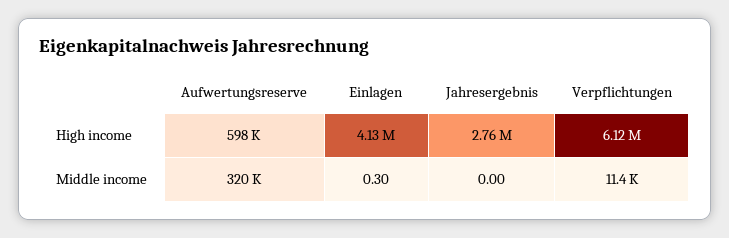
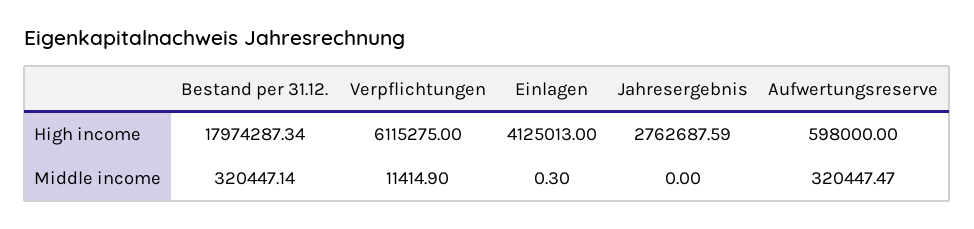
  {
    "Aufwertungsreserve": {
      "High income": 598000,
      "Middle income": 320447.47
    },
    "Einlagen": {
      "High income": 4125013,
      "Middle income": 0.3
    },
    "Jahresergebnis": {
      "High income": 2762687.59,
      "Middle income": 0
    },
    "Verpflichtungen": {
      "High income": 6115275,
      "Middle income": 11414.9
-   }
+   },
+   "Bestand per 31.12.": {
+     "High income": 17974287.34,
+     "Middle income": 320447.14
+   }
  }

